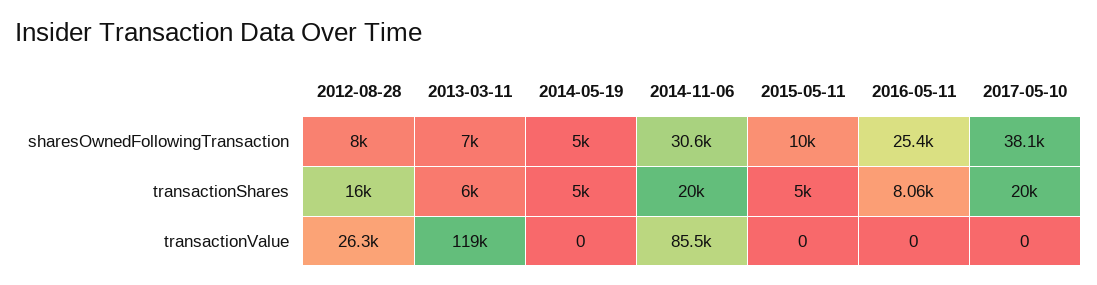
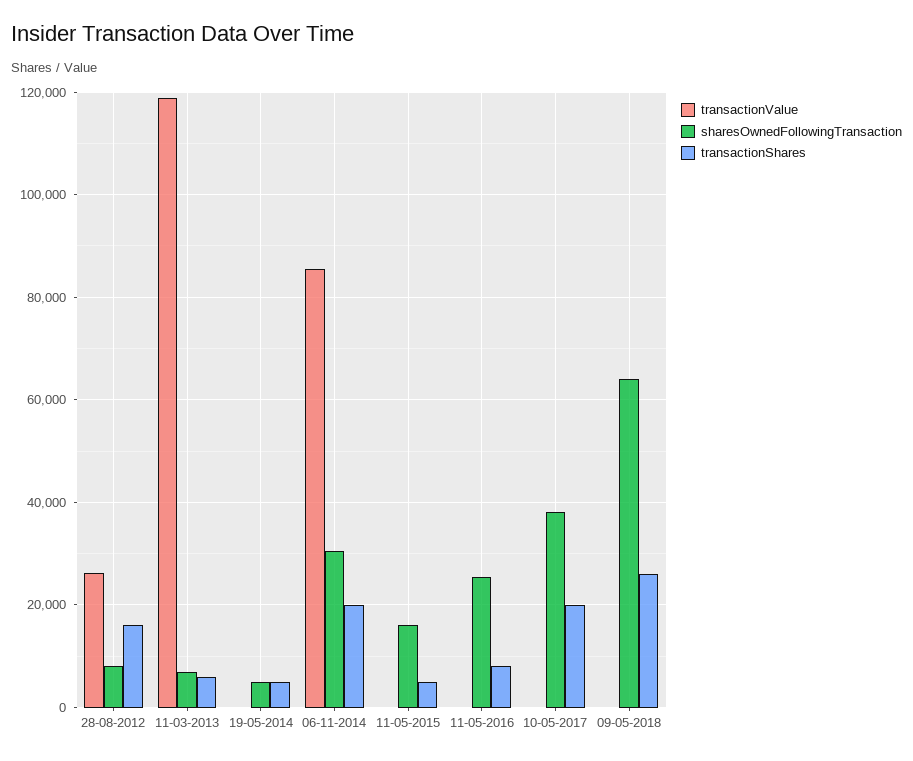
  {
    "sharesOwnedFollowingTransaction": {
      "2012-08-28": 8000,
      "2013-03-11": 7000,
      "2014-05-19": 5000,
      "2014-11-06": 30600,
-     "2015-05-11": 10000,
+     "2015-05-11": 16000,
      "2016-05-11": 25400,
-     "2017-05-10": 38100
+     "2017-05-10": 38100,
+     "09-05-2018": 64000
    },
    "transactionShares": {
      "2012-08-28": 16000,
      "2013-03-11": 6000,
      "2014-05-19": 5000,
      "2014-11-06": 20000,
      "2015-05-11": 5000,
      "2016-05-11": 8060,
-     "2017-05-10": 20000
+     "2017-05-10": 20000,
+     "09-05-2018": 26000
    },
    "transactionValue": {
      "2012-08-28": 26300,
      "2013-03-11": 119000,
      "2014-05-19": 0,
      "2014-11-06": 85500,
      "2015-05-11": 0,
      "2016-05-11": 0,
-     "2017-05-10": 0
+     "2017-05-10": 0,
+     "09-05-2018": 0
    }
  }

